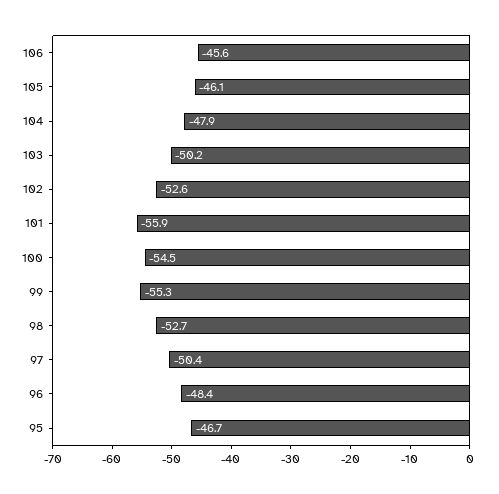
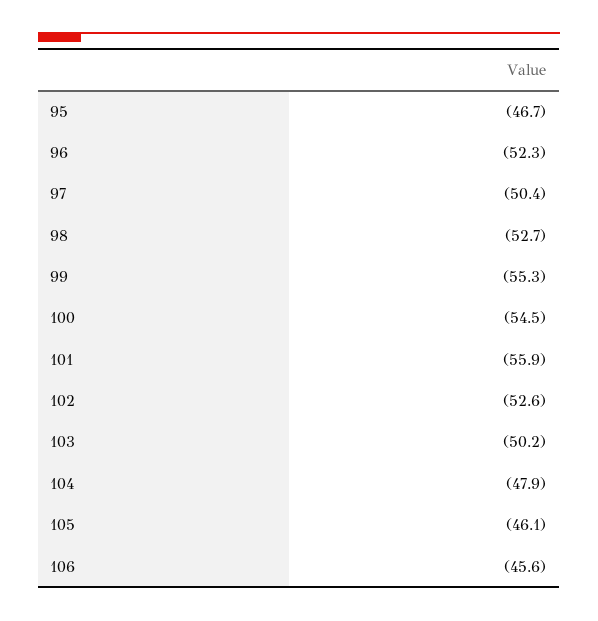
  {
    "106": -45.6,
    "105": -46.1,
    "104": -47.9,
    "103": -50.2,
    "102": -52.6,
    "101": -55.9,
    "100": -54.5,
    "99": -55.3,
    "98": -52.7,
    "97": -50.4,
-   "96": -48.4,
+   "96": -52.3,
    "95": -46.7
  }

